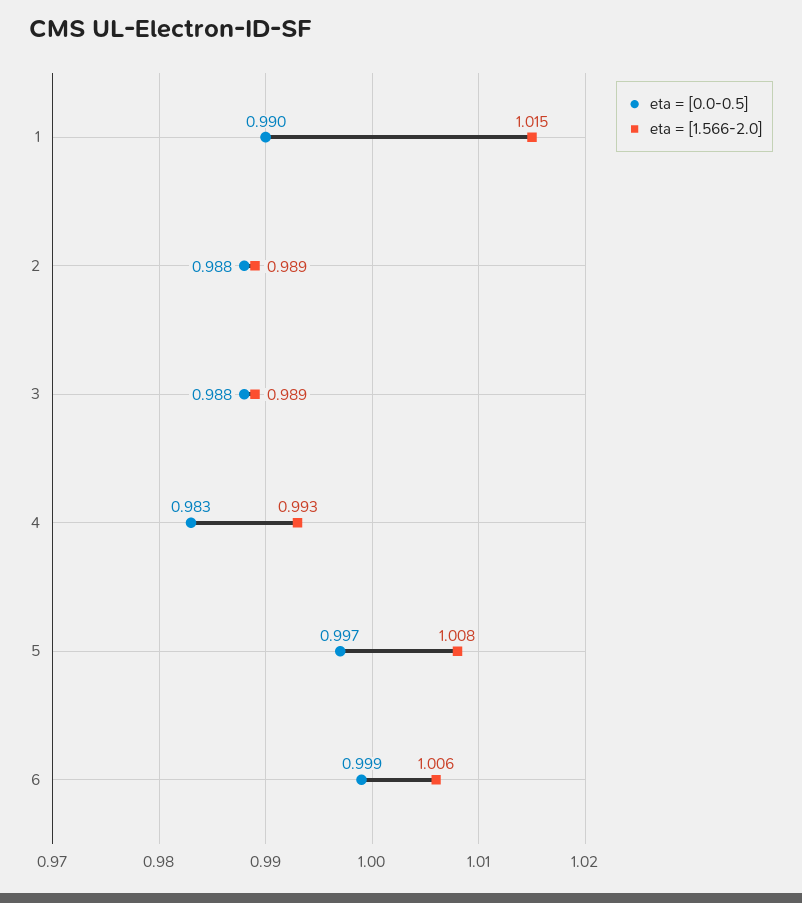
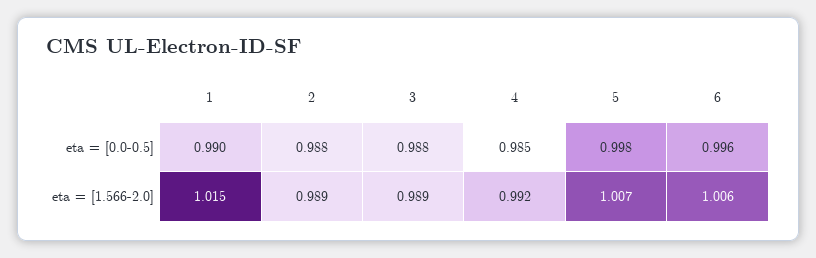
  {
    "eta = [0.0-0.5]": {
      "1": 0.99,
      "2": 0.988,
      "3": 0.988,
-     "4": 0.983,
+     "4": 0.985,
-     "5": 0.997,
+     "5": 0.998,
-     "6": 0.999
+     "6": 0.996
    },
    "eta = [1.566-2.0]": {
      "1": 1.015,
      "2": 0.989,
      "3": 0.989,
-     "4": 0.993,
+     "4": 0.992,
-     "5": 1.008,
+     "5": 1.007,
      "6": 1.006
    }
  }

